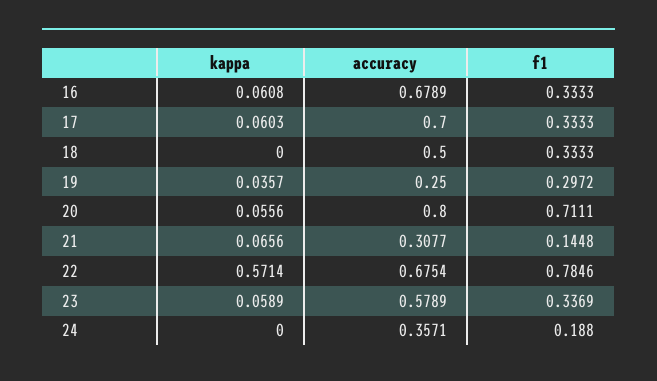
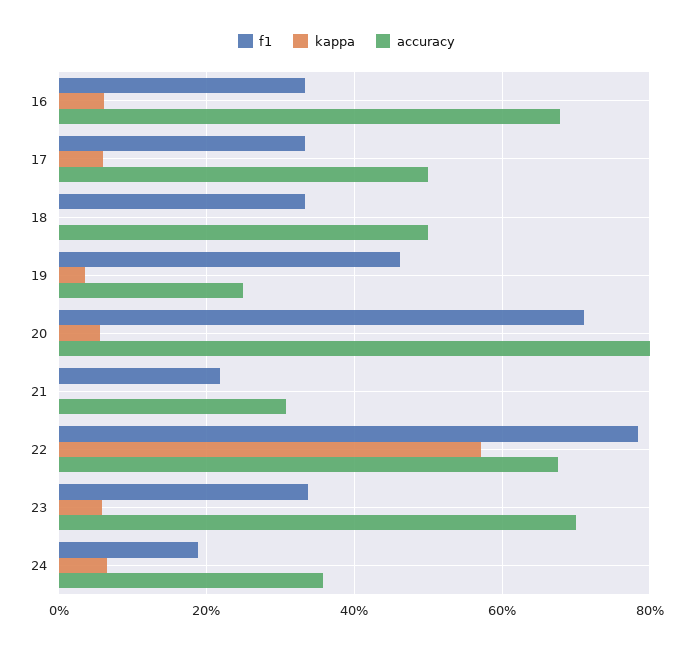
  {
    "kappa": {
      "16": 0.0608,
      "17": 0.0603,
      "18": 0,
      "19": 0.0357,
      "20": 0.0556,
-     "21": 0.0656,
+     "21": 0,
      "22": 0.5714,
      "23": 0.0589,
-     "24": 0
+     "24": 0.06
    },
    "accuracy": {
      "16": 0.6789,
-     "17": 0.7,
+     "17": 0.5,
      "18": 0.5,
      "19": 0.25,
      "20": 0.8,
      "21": 0.3077,
      "22": 0.6754,
-     "23": 0.5789,
+     "23": 0.7,
      "24": 0.3571
    },
    "f1": {
      "16": 0.3333,
      "17": 0.3333,
      "18": 0.3333,
-     "19": 0.2972,
+     "19": 0.46,
      "20": 0.7111,
-     "21": 0.1448,
+     "21": 0.22,
      "22": 0.7846,
      "23": 0.3369,
      "24": 0.188
    }
  }

